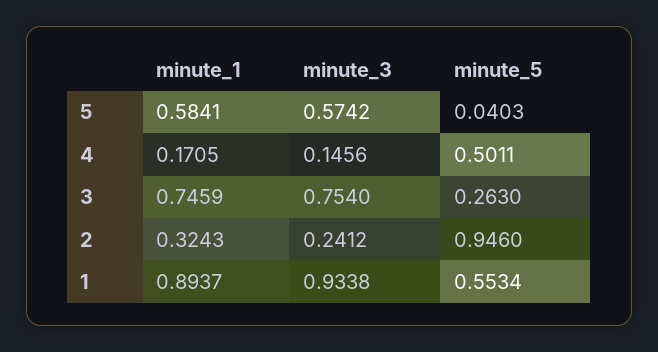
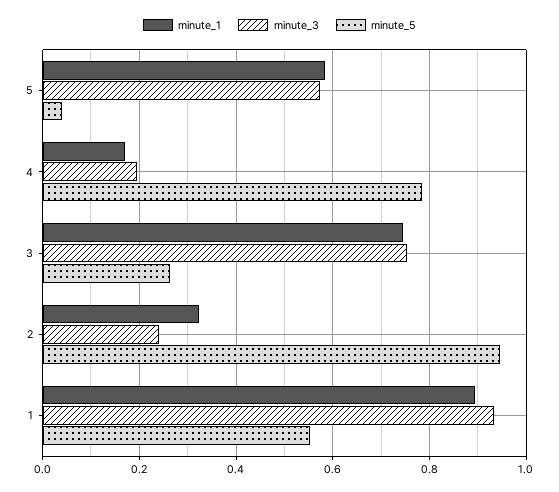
  {
    "minute_1": {
      "5": 0.5841,
      "4": 0.1705,
      "3": 0.7459,
      "2": 0.3243,
      "1": 0.8937
    },
    "minute_3": {
      "5": 0.5742,
-     "4": 0.1456,
+     "4": 0.2,
      "3": 0.754,
      "2": 0.2412,
      "1": 0.9338
    },
    "minute_5": {
      "5": 0.0403,
-     "4": 0.5011,
+     "4": 0.78,
      "3": 0.263,
      "2": 0.946,
      "1": 0.5534
    }
  }

